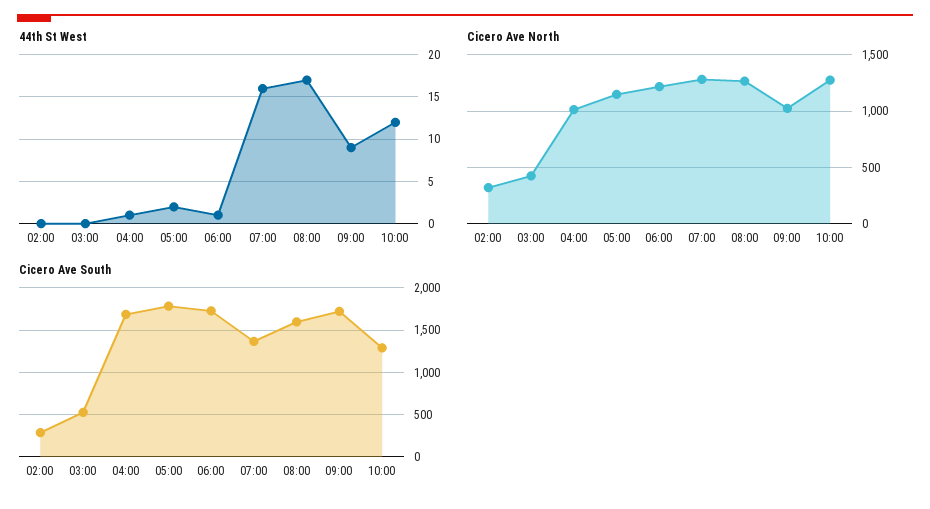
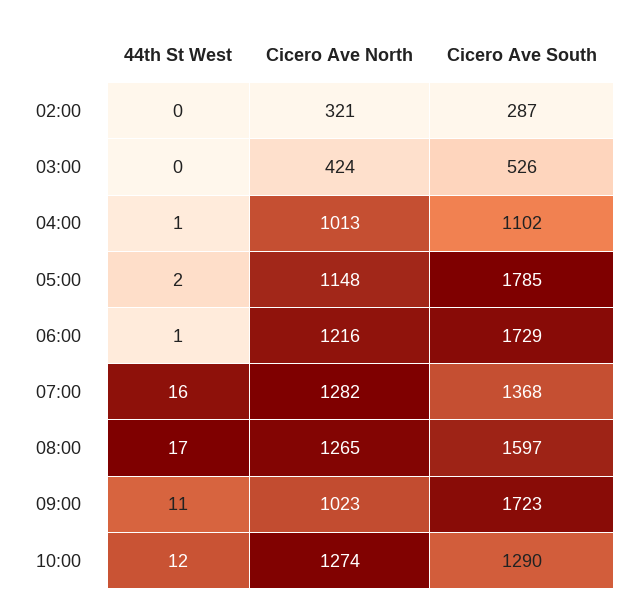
  {
    "44th St West": {
      "02:00": 0,
      "03:00": 0,
      "04:00": 1,
      "05:00": 2,
      "06:00": 1,
      "07:00": 16,
      "08:00": 17,
-     "09:00": 9,
+     "09:00": 11,
      "10:00": 12
    },
    "Cicero Ave North": {
      "02:00": 321,
      "03:00": 424,
      "04:00": 1013,
      "05:00": 1148,
      "06:00": 1216,
      "07:00": 1282,
      "08:00": 1265,
      "09:00": 1023,
      "10:00": 1274
    },
    "Cicero Ave South": {
      "02:00": 287,
      "03:00": 526,
-     "04:00": 1700,
+     "04:00": 1102,
      "05:00": 1785,
      "06:00": 1729,
      "07:00": 1368,
      "08:00": 1597,
      "09:00": 1723,
      "10:00": 1290
    }
  }

